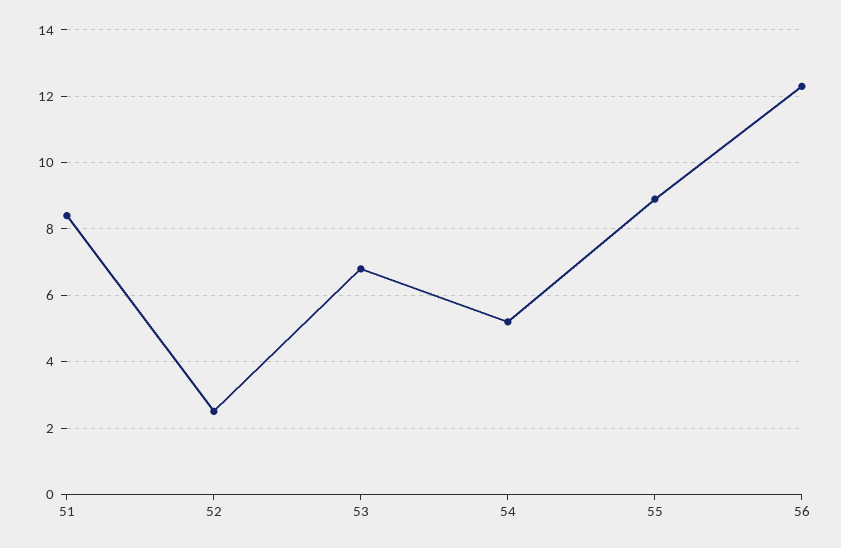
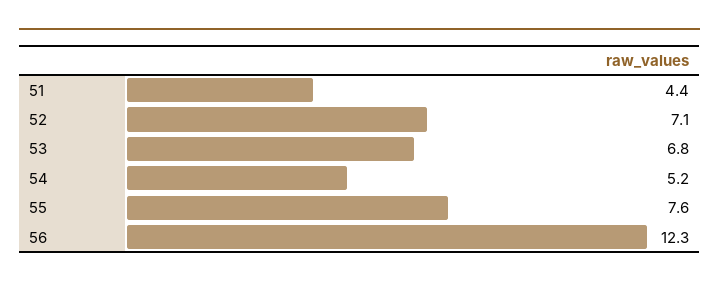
  {
-   "51": 8.5,
+   "51": 4.4,
-   "52": 2.5,
+   "52": 7.1,
    "53": 6.8,
    "54": 5.2,
-   "55": 9,
+   "55": 7.6,
    "56": 12.3
  }

